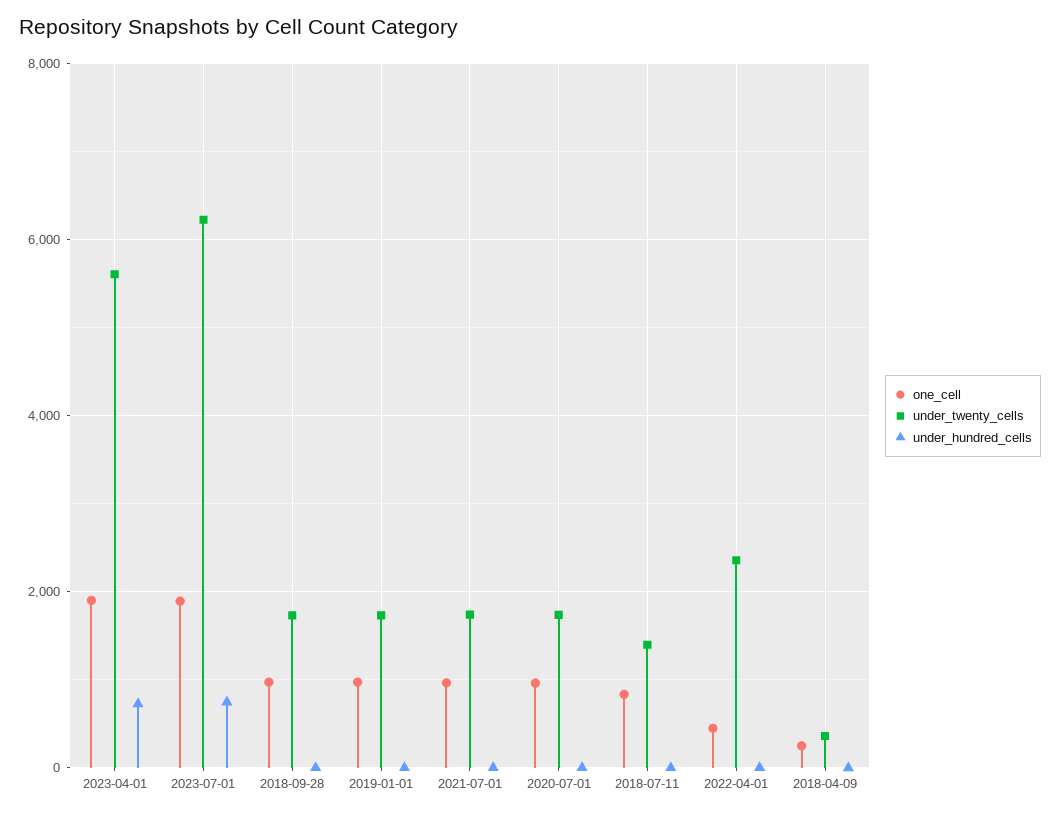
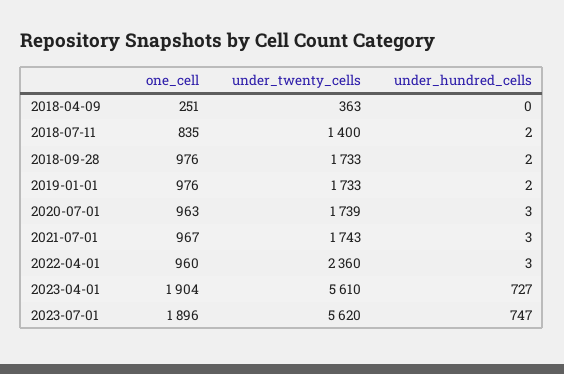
  {
    "one_cell": {
      "2023-04-01": 1904,
      "2023-07-01": 1896,
      "2018-09-28": 976,
      "2019-01-01": 976,
      "2021-07-01": 967,
      "2020-07-01": 963,
      "2018-07-11": 835,
-     "2022-04-01": 400,
+     "2022-04-01": 960,
      "2018-04-09": 251
    },
    "under_twenty_cells": {
      "2023-04-01": 5610,
-     "2023-07-01": 6200,
+     "2023-07-01": 5620,
      "2018-09-28": 1733,
      "2019-01-01": 1733,
      "2021-07-01": 1743,
      "2020-07-01": 1739,
      "2018-07-11": 1400,
      "2022-04-01": 2360,
      "2018-04-09": 363
    },
    "under_hundred_cells": {
      "2023-04-01": 727,
      "2023-07-01": 747,
      "2018-09-28": 2,
      "2019-01-01": 2,
      "2021-07-01": 3,
      "2020-07-01": 3,
      "2018-07-11": 2,
      "2022-04-01": 3,
      "2018-04-09": 0
    }
  }

